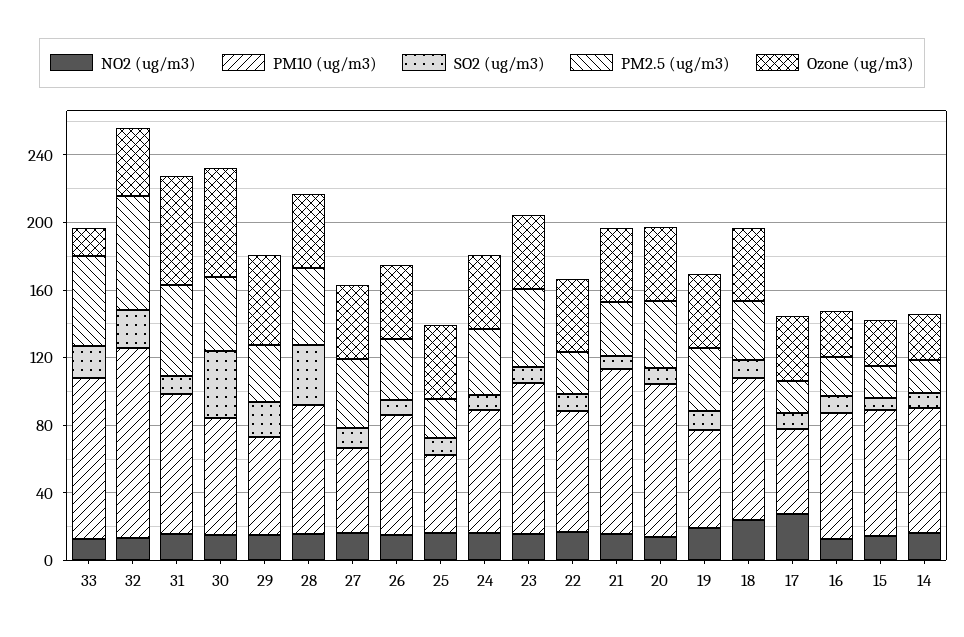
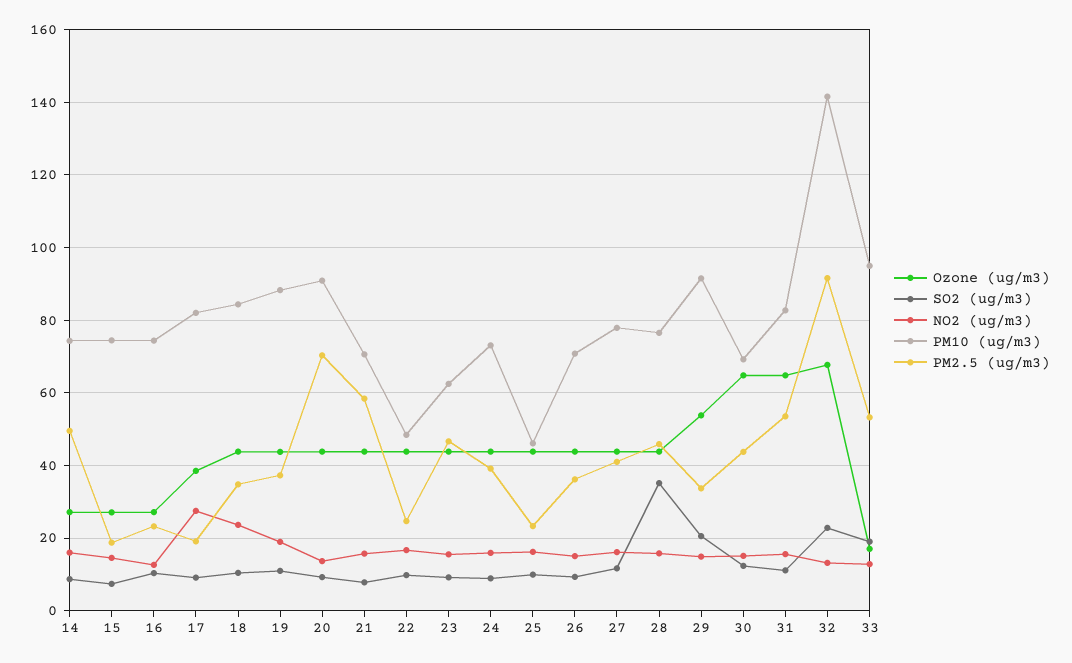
  {
    "NO2 (ug/m3)": {
      "33": 12,
      "32": 14,
      "31": 16,
      "30": 16,
      "29": 14,
      "28": 16,
      "27": 16,
      "26": 16,
      "25": 16,
      "24": 16,
      "23": 16,
      "22": 16,
      "21": 16,
      "20": 14,
      "19": 18,
      "18": 24,
      "17": 28,
      "16": 12,
      "15": 14,
      "14": 16
    },
    "PM10 (ug/m3)": {
      "33": 94,
-     "32": 110,
+     "32": 142,
      "31": 82,
      "30": 70,
-     "29": 60,
+     "29": 92,
      "28": 76,
-     "27": 50,
+     "27": 78,
      "26": 70,
      "25": 46,
      "24": 74,
-     "23": 90,
+     "23": 62,
-     "22": 70,
+     "22": 48,
-     "21": 100,
+     "21": 70,
      "20": 90,
-     "19": 60,
+     "19": 88,
      "18": 84,
-     "17": 50,
+     "17": 82,
      "16": 74,
      "15": 74,
      "14": 74
    },
    "SO2 (ug/m3)": {
      "33": 20,
      "32": 22,
      "31": 12,
-     "30": 40,
+     "30": 12,
      "29": 20,
      "28": 36,
      "27": 12,
      "26": 10,
      "25": 10,
      "24": 8,
      "23": 10,
      "22": 10,
      "21": 8,
      "20": 10,
      "19": 10,
      "18": 10,
      "17": 10,
      "16": 10,
      "15": 8,
      "14": 8
    },
    "PM2.5 (ug/m3)": {
      "33": 54,
-     "32": 70,
+     "32": 92,
      "31": 54,
      "30": 44,
      "29": 34,
      "28": 46,
      "27": 40,
      "26": 36,
      "25": 24,
      "24": 40,
      "23": 46,
      "22": 24,
-     "21": 30,
+     "21": 58,
-     "20": 40,
+     "20": 70,
      "19": 38,
      "18": 34,
      "17": 20,
      "16": 24,
      "15": 18,
-     "14": 20
+     "14": 50
    },
    "Ozone (ug/m3)": {
      "33": 18,
-     "32": 40,
+     "32": 68,
      "31": 64,
      "30": 64,
      "29": 54,
      "28": 44,
      "27": 44,
      "26": 44,
      "25": 44,
      "24": 44,
      "23": 44,
      "22": 44,
      "21": 44,
      "20": 44,
      "19": 44,
      "18": 44,
      "17": 38,
      "16": 28,
      "15": 28,
      "14": 28
    }
  }

